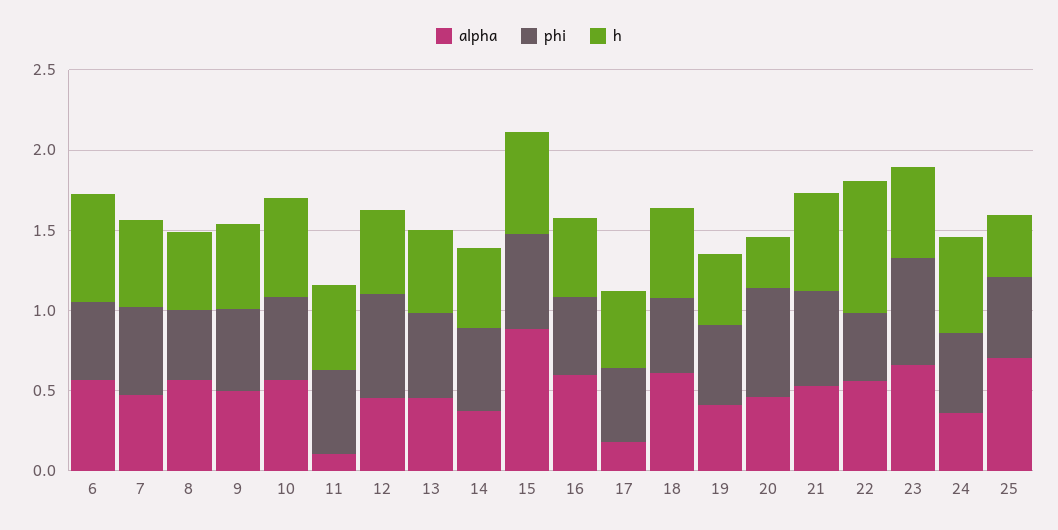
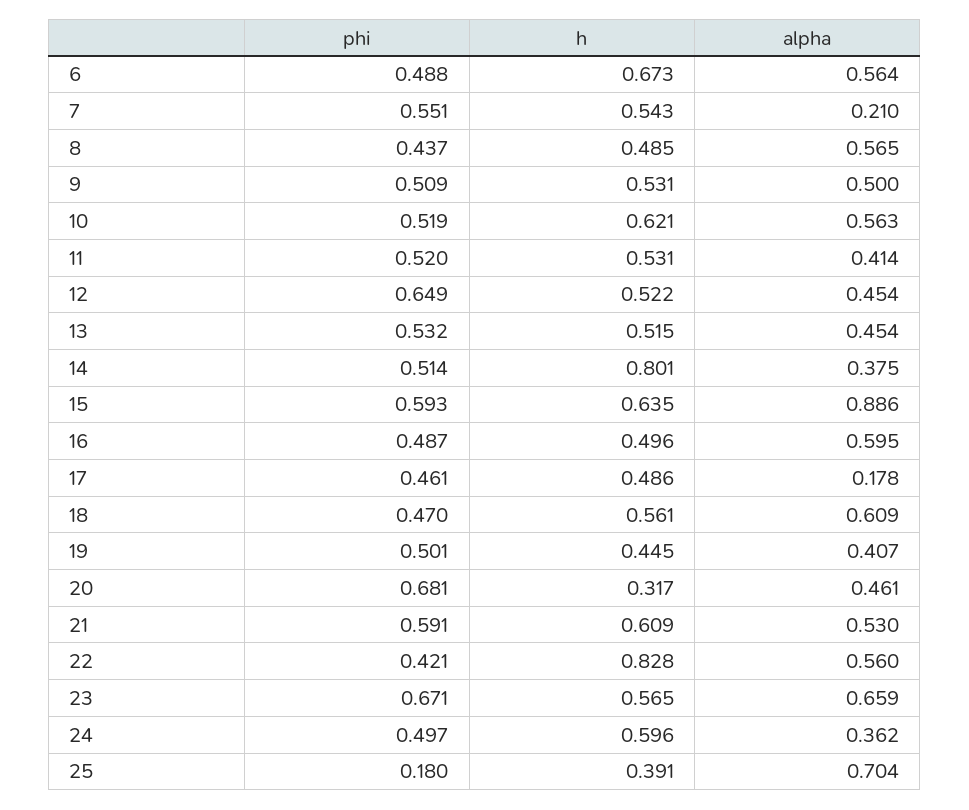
  {
    "alpha": {
      "6": 0.564,
-     "7": 0.5,
+     "7": 0.21,
      "8": 0.565,
      "9": 0.5,
      "10": 0.563,
-     "11": 0.1,
+     "11": 0.414,
      "12": 0.454,
      "13": 0.454,
      "14": 0.375,
      "15": 0.886,
      "16": 0.595,
      "17": 0.178,
      "18": 0.609,
      "19": 0.407,
      "20": 0.461,
      "21": 0.53,
      "22": 0.56,
      "23": 0.659,
      "24": 0.362,
      "25": 0.704
    },
    "phi": {
      "6": 0.488,
      "7": 0.551,
      "8": 0.437,
      "9": 0.509,
      "10": 0.519,
      "11": 0.52,
      "12": 0.649,
      "13": 0.532,
      "14": 0.514,
      "15": 0.593,
      "16": 0.487,
      "17": 0.461,
      "18": 0.47,
      "19": 0.501,
      "20": 0.681,
      "21": 0.591,
      "22": 0.421,
      "23": 0.671,
      "24": 0.497,
-     "25": 0.5
+     "25": 0.18
    },
    "h": {
      "6": 0.673,
      "7": 0.543,
      "8": 0.485,
      "9": 0.531,
      "10": 0.621,
      "11": 0.531,
      "12": 0.522,
      "13": 0.515,
-     "14": 0.5,
+     "14": 0.801,
      "15": 0.635,
      "16": 0.496,
      "17": 0.486,
      "18": 0.561,
      "19": 0.445,
      "20": 0.317,
      "21": 0.609,
      "22": 0.828,
      "23": 0.565,
      "24": 0.596,
      "25": 0.391
    }
  }

